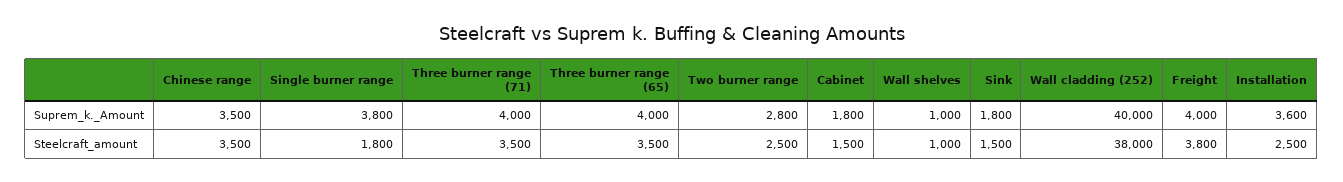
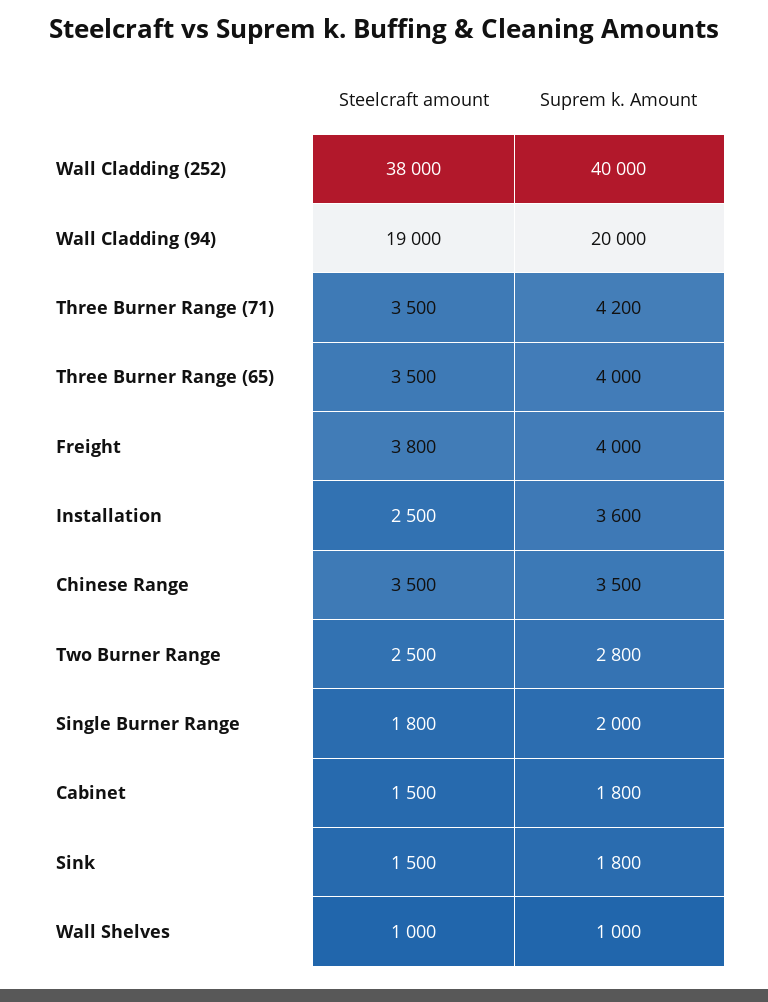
  {
    "Chinese range": {
      "Suprem_k._Amount": 3500,
      "Steelcraft_amount": 3500
    },
    "Single burner range": {
-     "Suprem_k._Amount": 3800,
+     "Suprem_k._Amount": 2000,
      "Steelcraft_amount": 1800
    },
    "Three burner range (71)": {
-     "Suprem_k._Amount": 4000,
+     "Suprem_k._Amount": 4200,
      "Steelcraft_amount": 3500
    },
    "Three burner range (65)": {
      "Suprem_k._Amount": 4000,
      "Steelcraft_amount": 3500
    },
    "Two burner range": {
      "Suprem_k._Amount": 2800,
      "Steelcraft_amount": 2500
    },
    "Cabinet": {
      "Suprem_k._Amount": 1800,
      "Steelcraft_amount": 1500
    },
    "Wall shelves": {
      "Suprem_k._Amount": 1000,
      "Steelcraft_amount": 1000
    },
    "Sink": {
      "Suprem_k._Amount": 1800,
      "Steelcraft_amount": 1500
    },
    "Wall cladding (252)": {
      "Suprem_k._Amount": 40000,
      "Steelcraft_amount": 38000
    },
    "Freight": {
      "Suprem_k._Amount": 4000,
      "Steelcraft_amount": 3800
    },
    "Installation": {
      "Suprem_k._Amount": 3600,
      "Steelcraft_amount": 2500
-   }
+   },
+   "Wall Cladding (94)": {
+     "Steelcraft_amount": 19000,
+     "Suprem_k._Amount": 20000
+   }
  }

